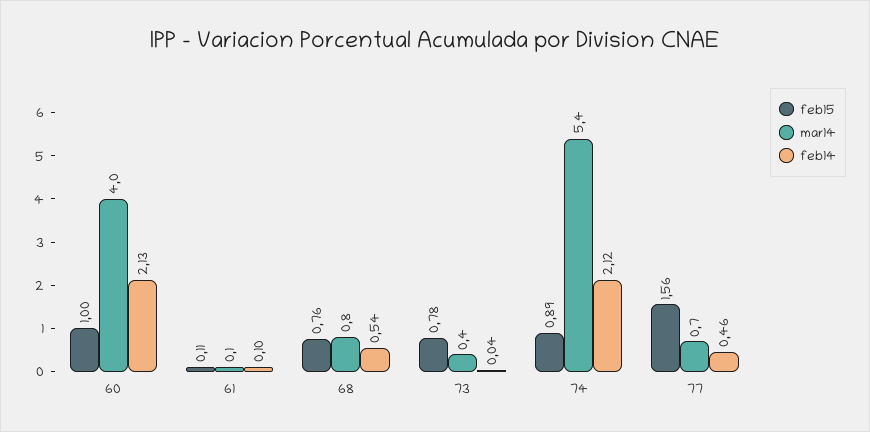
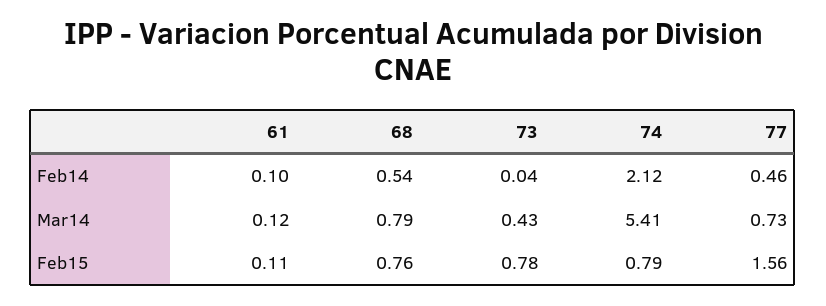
  {
    "feb15": {
-     "60": 1,
      "61": 0.11,
      "68": 0.76,
      "73": 0.78,
-     "74": 0.89,
+     "74": 0.79,
      "77": 1.56
    },
    "mar14": {
-     "60": 4,
      "61": 0.12,
      "68": 0.79,
      "73": 0.43,
      "74": 5.41,
      "77": 0.73
    },
    "feb14": {
-     "60": 2.13,
      "61": 0.1,
      "68": 0.54,
      "73": 0.04,
      "74": 2.12,
      "77": 0.46
    }
  }

